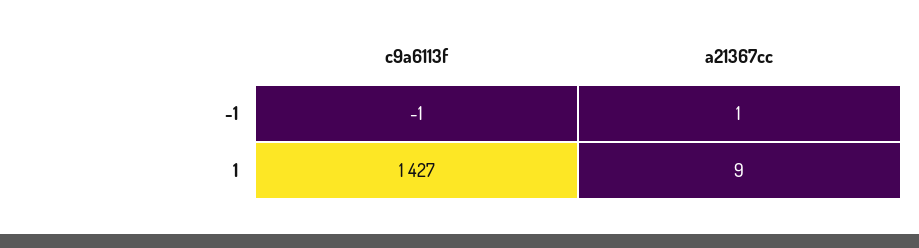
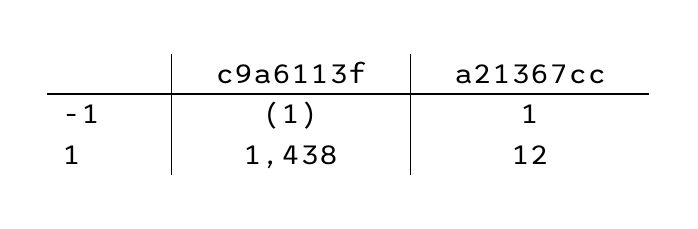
  {
    "c9a6113f": {
      "-1": -1,
-     "1": 1427
+     "1": 1438
    },
    "a21367cc": {
      "-1": 1,
-     "1": 9
+     "1": 12
    }
  }

